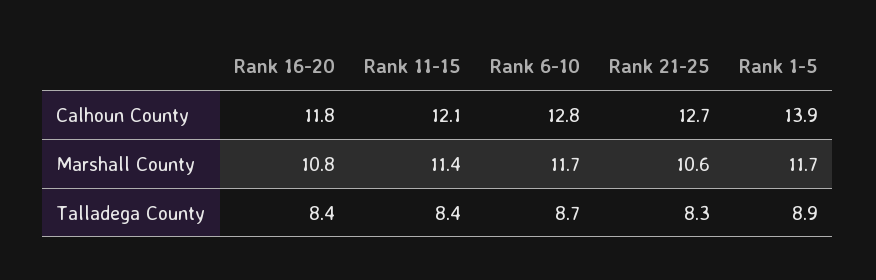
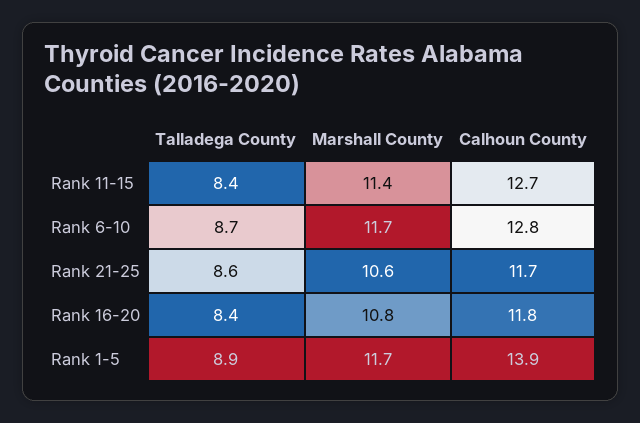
  {
    "Rank 16-20": {
      "Calhoun County": 11.8,
      "Marshall County": 10.8,
      "Talladega County": 8.4
    },
    "Rank 11-15": {
-     "Calhoun County": 12.1,
+     "Calhoun County": 12.7,
      "Marshall County": 11.4,
      "Talladega County": 8.4
    },
    "Rank 6-10": {
      "Calhoun County": 12.8,
      "Marshall County": 11.7,
      "Talladega County": 8.7
    },
    "Rank 21-25": {
-     "Calhoun County": 12.7,
+     "Calhoun County": 11.7,
      "Marshall County": 10.6,
-     "Talladega County": 8.3
+     "Talladega County": 8.6
    },
    "Rank 1-5": {
      "Calhoun County": 13.9,
      "Marshall County": 11.7,
      "Talladega County": 8.9
    }
  }

